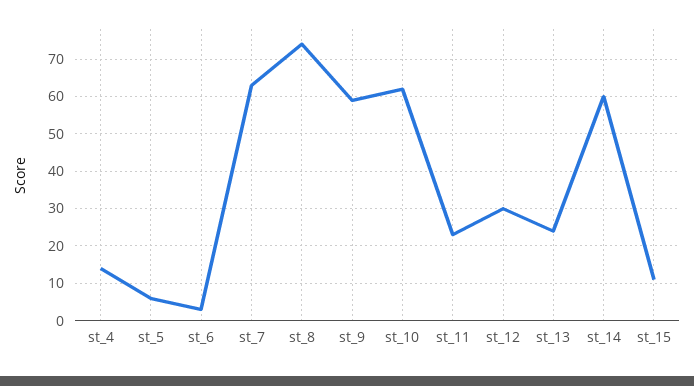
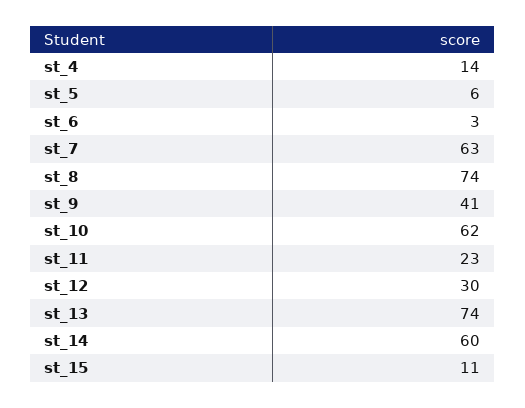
  {
    "st_4": 14,
    "st_5": 6,
    "st_6": 3,
    "st_7": 63,
    "st_8": 74,
-   "st_9": 60,
+   "st_9": 41,
    "st_10": 62,
    "st_11": 23,
    "st_12": 30,
-   "st_13": 25,
+   "st_13": 74,
    "st_14": 60,
    "st_15": 11
  }

